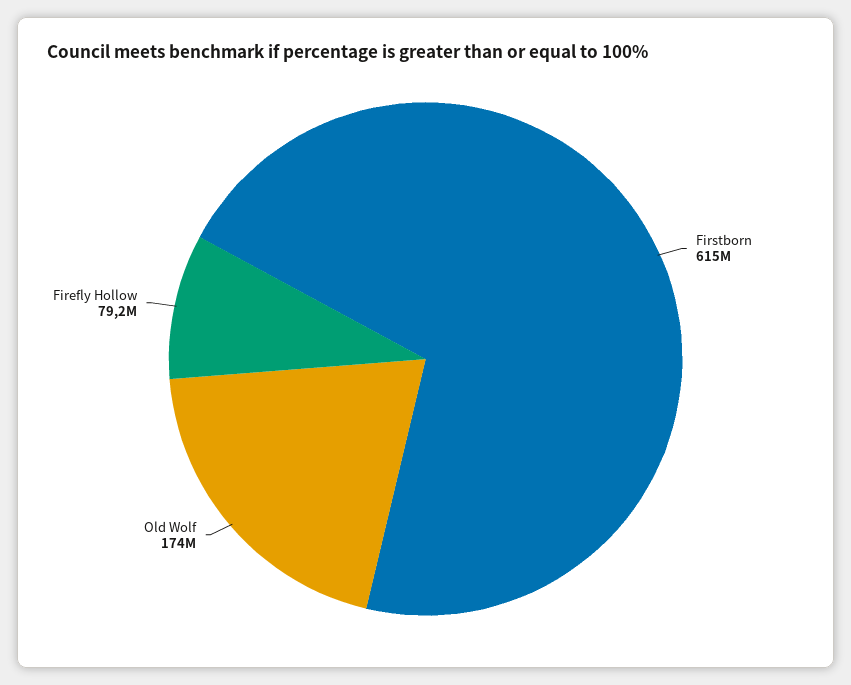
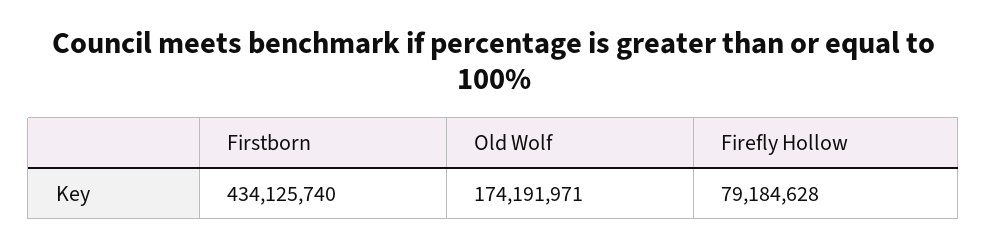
  {
-   "Firstborn": 615000000,
+   "Firstborn": 434125740,
    "Old Wolf": 174191971,
    "Firefly Hollow": 79184628
  }

